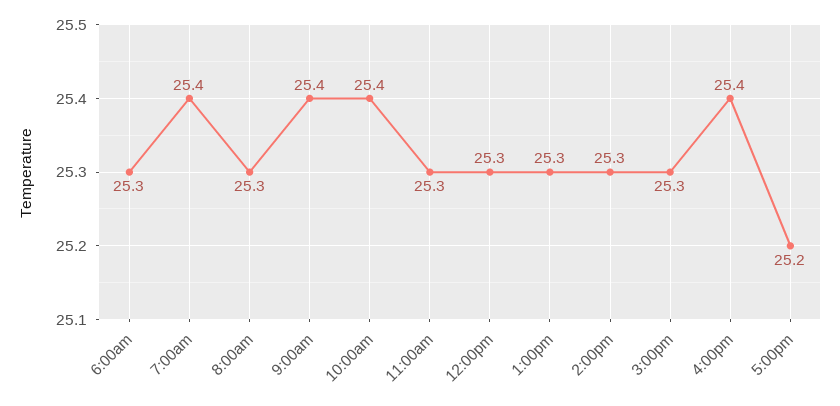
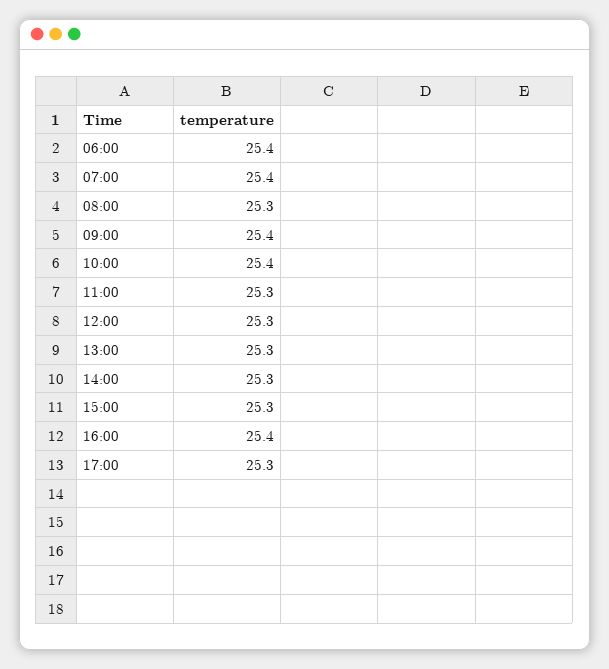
  {
-   "6:00am": 25.3,
+   "6:00am": 25.4,
    "7:00am": 25.4,
    "8:00am": 25.3,
    "9:00am": 25.4,
    "10:00am": 25.4,
    "11:00am": 25.3,
    "12:00pm": 25.3,
    "1:00pm": 25.3,
    "2:00pm": 25.3,
    "3:00pm": 25.3,
    "4:00pm": 25.4,
-   "5:00pm": 25.2
+   "5:00pm": 25.3
  }

